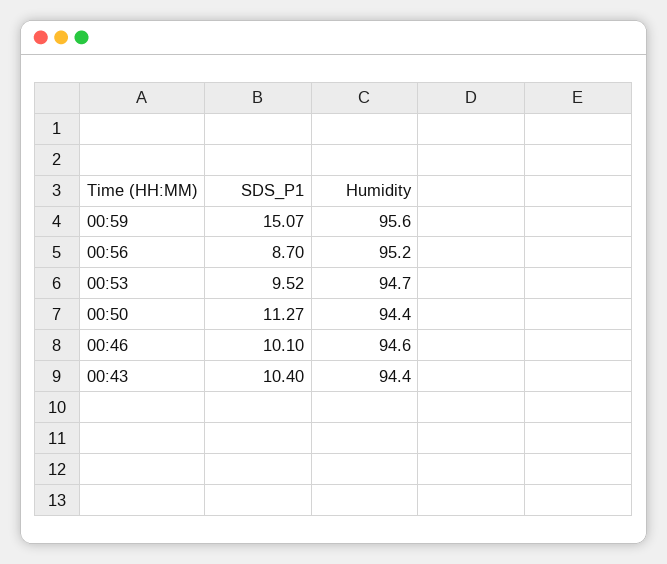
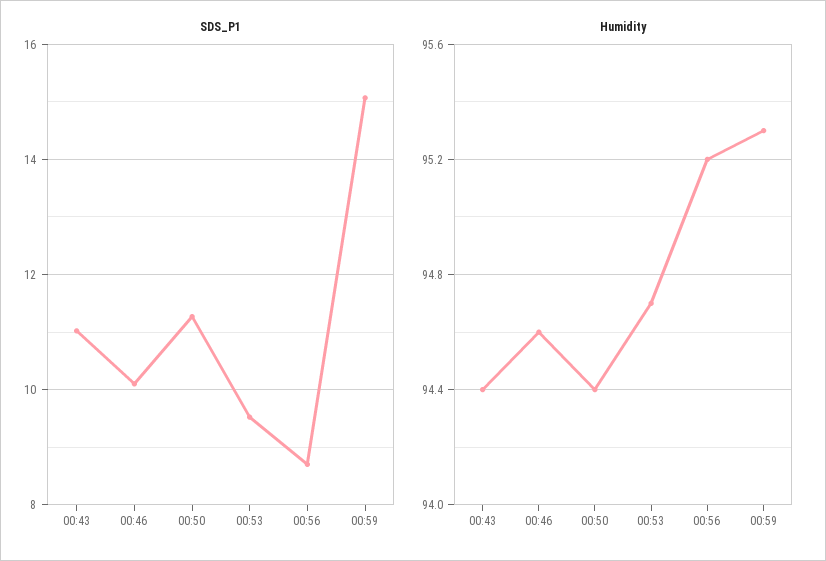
  {
    "SDS_P1": {
      "00:59": 15.07,
      "00:56": 8.7,
      "00:53": 9.52,
      "00:50": 11.27,
      "00:46": 10.1,
-     "00:43": 10.4
+     "00:43": 11
    },
    "Humidity": {
-     "00:59": 95.6,
+     "00:59": 95.3,
      "00:56": 95.2,
      "00:53": 94.7,
      "00:50": 94.4,
      "00:46": 94.6,
      "00:43": 94.4
    }
  }

